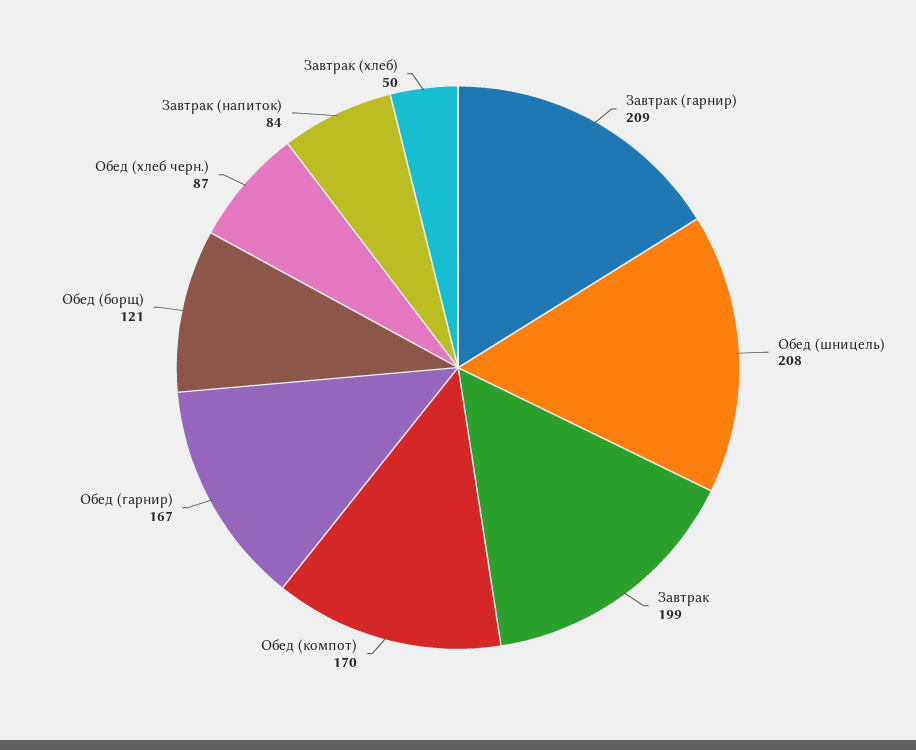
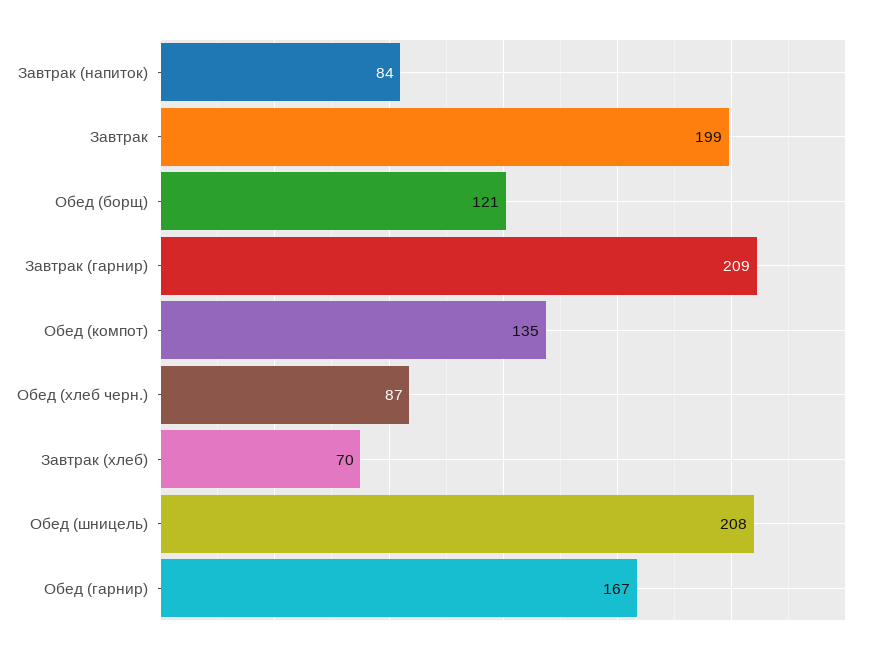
  {
    "Завтрак (гарнир)": 209,
    "Обед (шницель)": 208,
    "Завтрак": 199,
-   "Обед (компот)": 170,
+   "Обед (компот)": 135,
    "Обед (гарнир)": 167,
    "Обед (борщ)": 121,
    "Обед (хлеб черн.)": 87,
    "Завтрак (напиток)": 84,
-   "Завтрак (хлеб)": 50
+   "Завтрак (хлеб)": 70
  }

